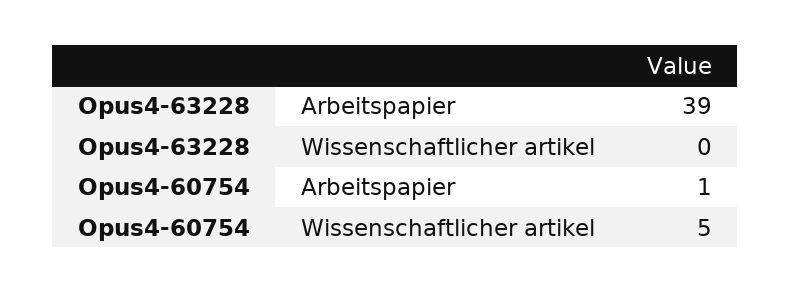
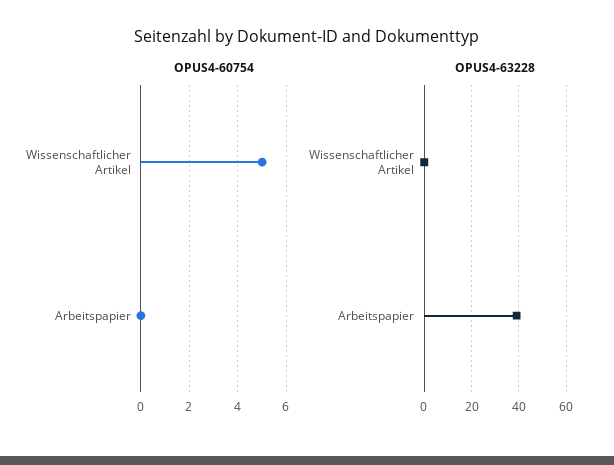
  {
    "Opus4-63228": {
      "Arbeitspapier": 39,
      "Wissenschaftlicher artikel": 0
    },
    "Opus4-60754": {
-     "Arbeitspapier": 1,
+     "Arbeitspapier": 0,
      "Wissenschaftlicher artikel": 5
    }
  }

